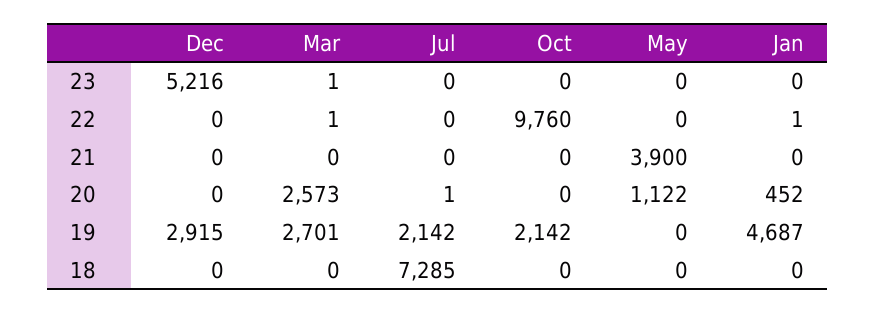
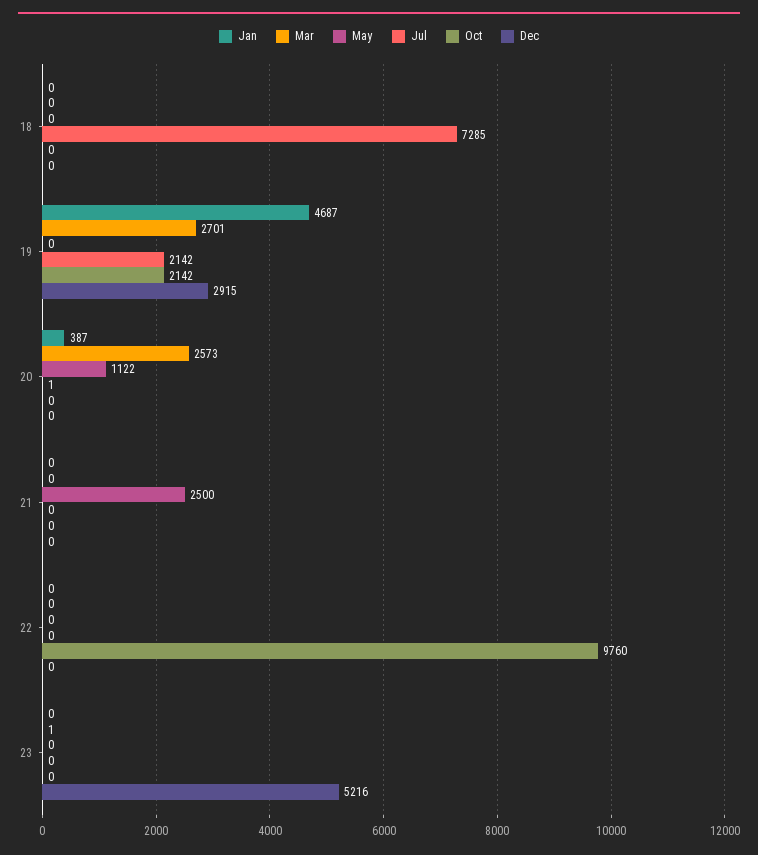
  {
    "Dec": {
      "23": 5216,
      "22": 0,
      "21": 0,
      "20": 0,
      "19": 2915,
      "18": 0
    },
    "Mar": {
      "23": 1,
-     "22": 1,
+     "22": 0,
      "21": 0,
      "20": 2573,
      "19": 2701,
      "18": 0
    },
    "Jul": {
      "23": 0,
      "22": 0,
      "21": 0,
      "20": 1,
      "19": 2142,
      "18": 7285
    },
    "Oct": {
      "23": 0,
      "22": 9760,
      "21": 0,
      "20": 0,
      "19": 2142,
      "18": 0
    },
    "May": {
      "23": 0,
      "22": 0,
-     "21": 3900,
+     "21": 2500,
      "20": 1122,
      "19": 0,
      "18": 0
    },
    "Jan": {
      "23": 0,
-     "22": 1,
+     "22": 0,
      "21": 0,
-     "20": 452,
+     "20": 387,
      "19": 4687,
      "18": 0
    }
  }

